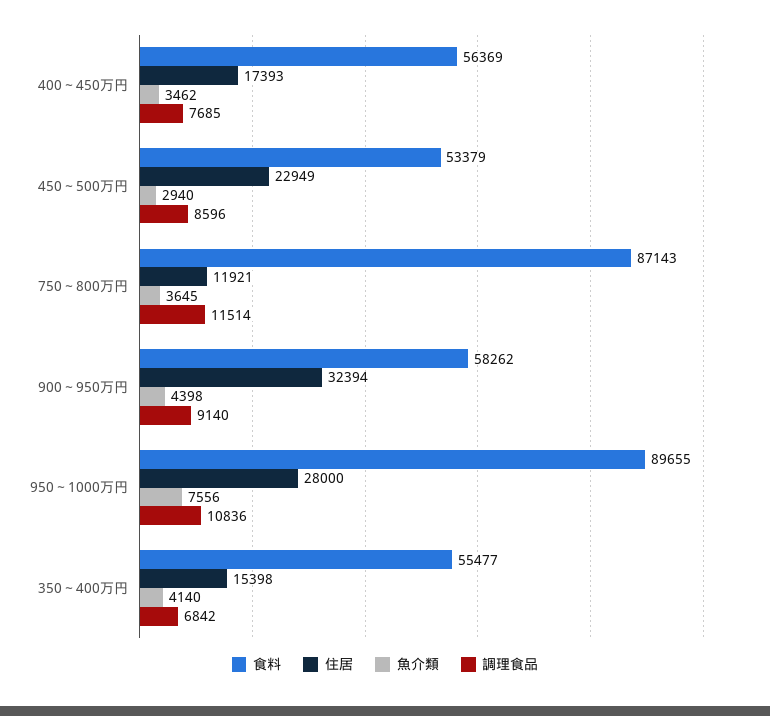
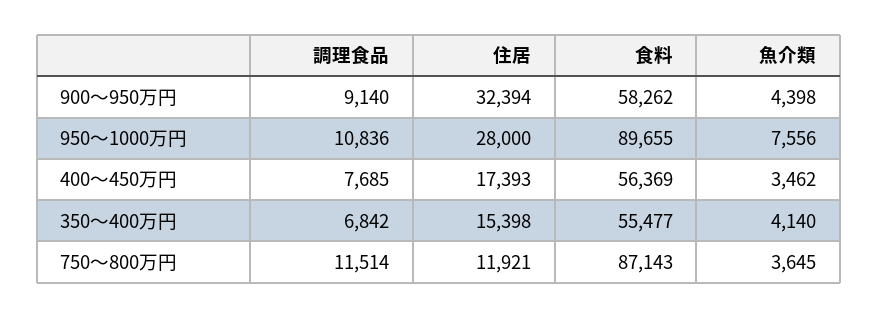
  {
    "食料": {
      "400～450万円": 56369,
-     "450～500万円": 53379,
      "750～800万円": 87143,
      "900～950万円": 58262,
      "950～1000万円": 89655,
      "350～400万円": 55477
    },
    "住居": {
      "400～450万円": 17393,
-     "450～500万円": 22949,
      "750～800万円": 11921,
      "900～950万円": 32394,
      "950～1000万円": 28000,
      "350～400万円": 15398
    },
    "魚介類": {
      "400～450万円": 3462,
-     "450～500万円": 2940,
      "750～800万円": 3645,
      "900～950万円": 4398,
      "950～1000万円": 7556,
      "350～400万円": 4140
    },
    "調理食品": {
      "400～450万円": 7685,
-     "450～500万円": 8596,
      "750～800万円": 11514,
      "900～950万円": 9140,
      "950～1000万円": 10836,
      "350～400万円": 6842
    }
  }

